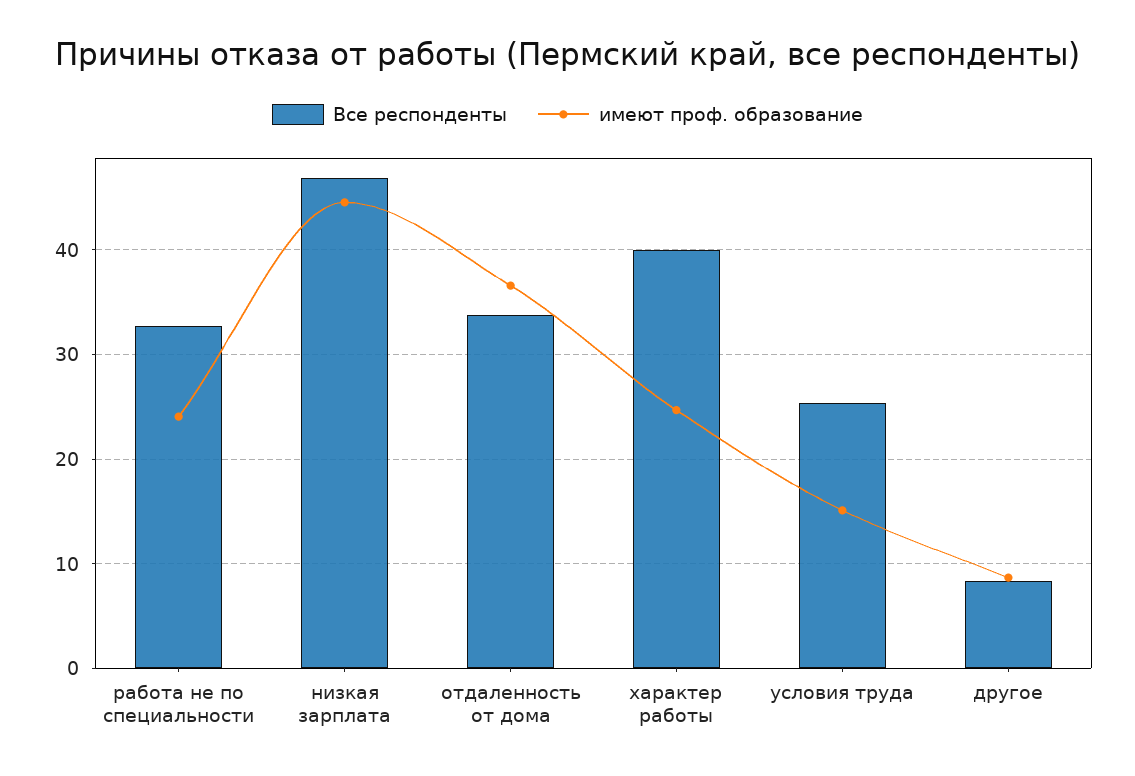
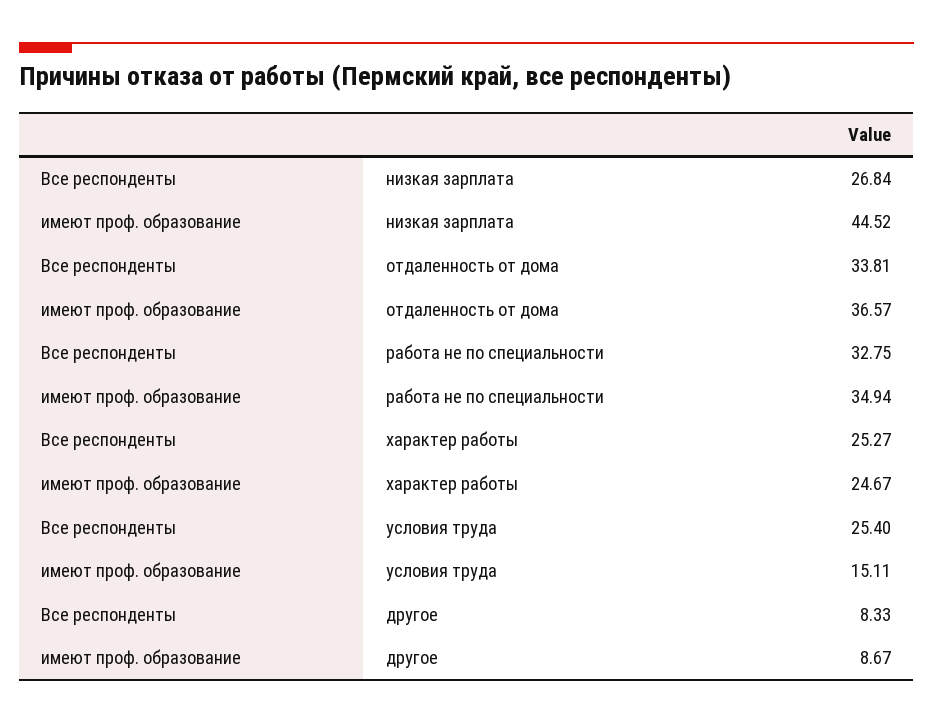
  {
    "Все респонденты": {
      "работа не по специальности": 32.75,
-     "низкая зарплата": 47,
+     "низкая зарплата": 26.84,
      "отдаленность от дома": 33.81,
-     "характер работы": 40,
+     "характер работы": 25.27,
      "условия труда": 25.4,
      "другое": 8.33
    },
    "имеют проф. образование": {
-     "работа не по специальности": 24,
+     "работа не по специальности": 34.94,
      "низкая зарплата": 44.52,
      "отдаленность от дома": 36.57,
      "характер работы": 24.67,
      "условия труда": 15.11,
      "другое": 8.67
    }
  }

